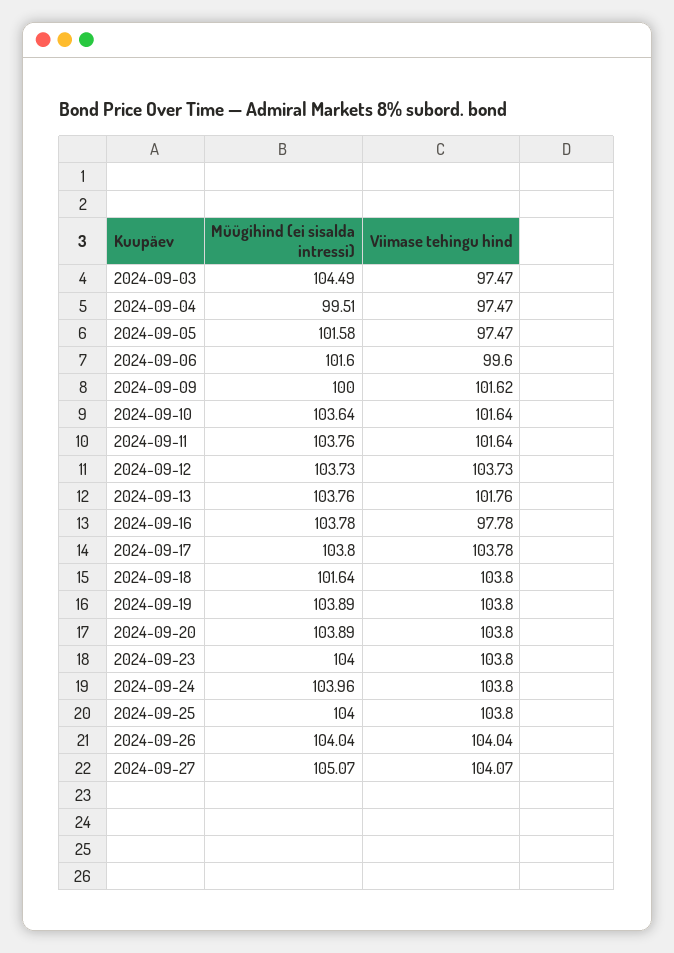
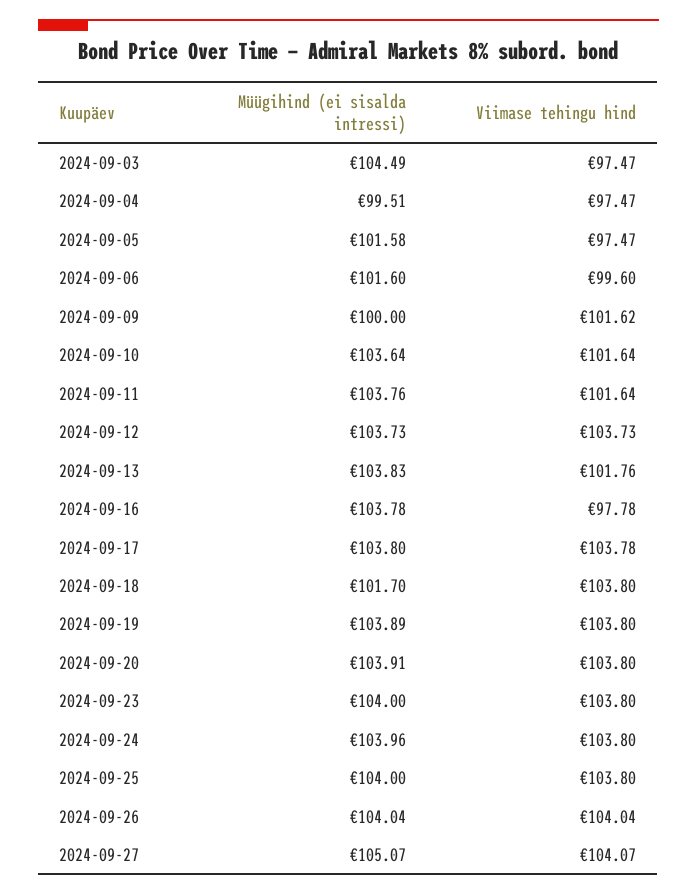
  {
    "Müügihind (ei sisalda intressi)": {
      "2024-09-03": 104.49,
      "2024-09-04": 99.51,
      "2024-09-05": 101.58,
      "2024-09-06": 101.6,
      "2024-09-09": 100,
      "2024-09-10": 103.64,
      "2024-09-11": 103.76,
      "2024-09-12": 103.73,
-     "2024-09-13": 103.76,
+     "2024-09-13": 103.83,
      "2024-09-16": 103.78,
      "2024-09-17": 103.8,
-     "2024-09-18": 101.64,
+     "2024-09-18": 101.7,
      "2024-09-19": 103.89,
-     "2024-09-20": 103.89,
+     "2024-09-20": 103.91,
      "2024-09-23": 104,
      "2024-09-24": 103.96,
      "2024-09-25": 104,
      "2024-09-26": 104.04,
      "2024-09-27": 105.07
    },
    "Viimase tehingu hind": {
      "2024-09-03": 97.47,
      "2024-09-04": 97.47,
      "2024-09-05": 97.47,
      "2024-09-06": 99.6,
      "2024-09-09": 101.62,
      "2024-09-10": 101.64,
      "2024-09-11": 101.64,
      "2024-09-12": 103.73,
      "2024-09-13": 101.76,
      "2024-09-16": 97.78,
      "2024-09-17": 103.78,
      "2024-09-18": 103.8,
      "2024-09-19": 103.8,
      "2024-09-20": 103.8,
      "2024-09-23": 103.8,
      "2024-09-24": 103.8,
      "2024-09-25": 103.8,
      "2024-09-26": 104.04,
      "2024-09-27": 104.07
    }
  }

